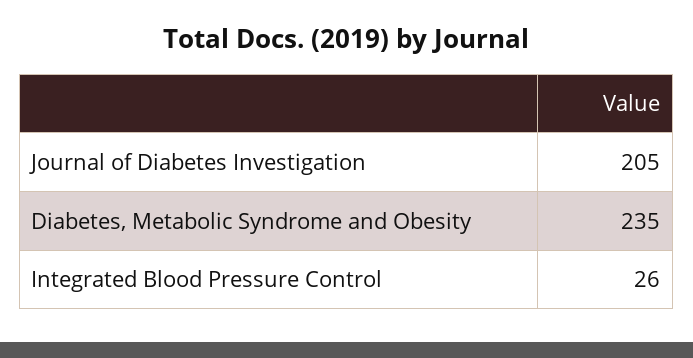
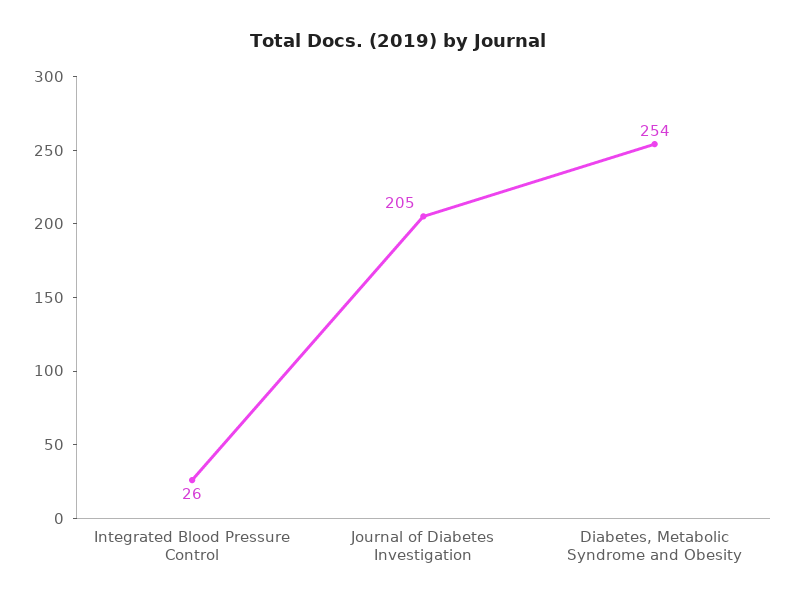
  {
    "Journal of Diabetes Investigation": 205,
-   "Diabetes, Metabolic Syndrome and Obesity": 235,
+   "Diabetes, Metabolic Syndrome and Obesity": 254,
    "Integrated Blood Pressure Control": 26
  }

